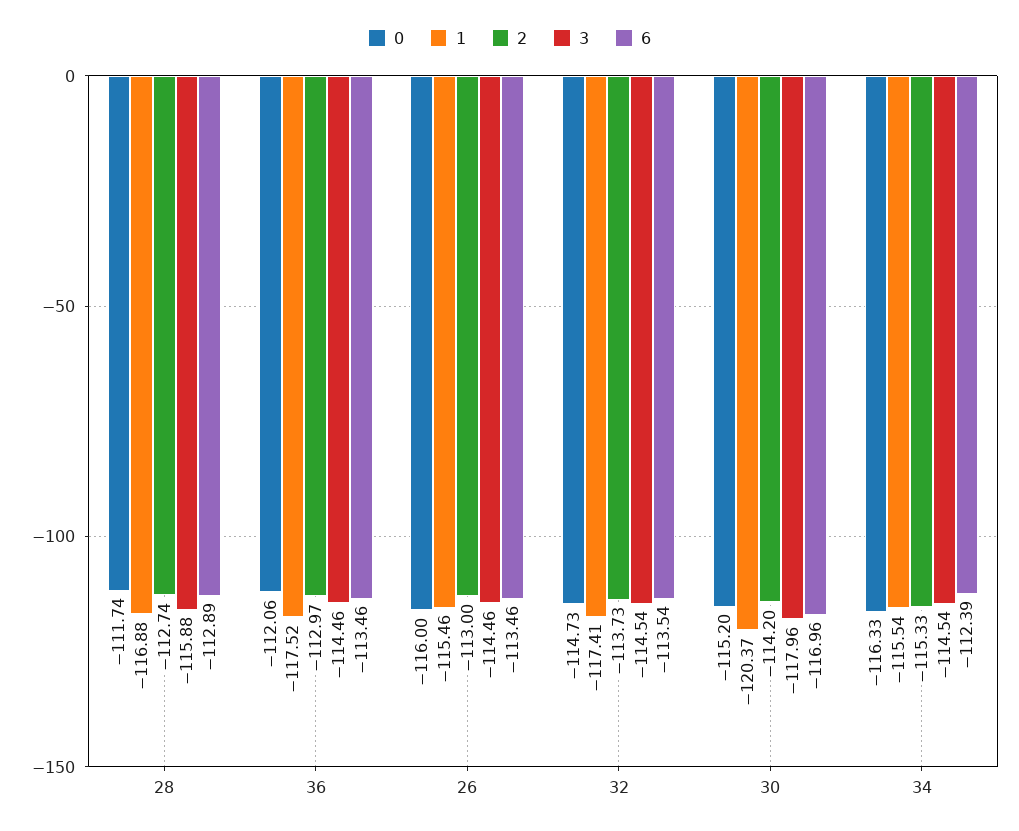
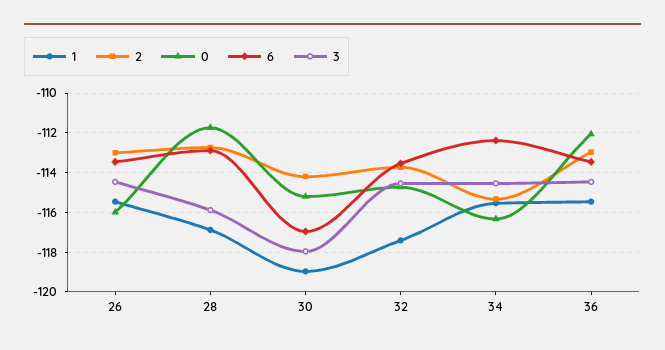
  {
    "0": {
      "28": -111.74,
      "36": -112.06,
      "26": -116,
      "32": -114.73,
      "30": -115.2,
      "34": -116.33
    },
    "1": {
      "28": -116.88,
-     "36": -117.52,
+     "36": -115.5,
      "26": -115.46,
      "32": -117.41,
-     "30": -120.37,
+     "30": -119,
      "34": -115.54
    },
    "2": {
      "28": -112.74,
      "36": -112.97,
      "26": -113,
      "32": -113.73,
      "30": -114.2,
      "34": -115.33
    },
    "3": {
      "28": -115.88,
      "36": -114.46,
      "26": -114.46,
      "32": -114.54,
      "30": -117.96,
      "34": -114.54
    },
    "6": {
      "28": -112.89,
      "36": -113.46,
      "26": -113.46,
      "32": -113.54,
      "30": -116.96,
      "34": -112.39
    }
  }

